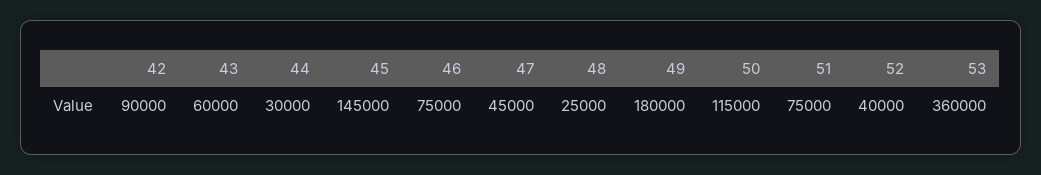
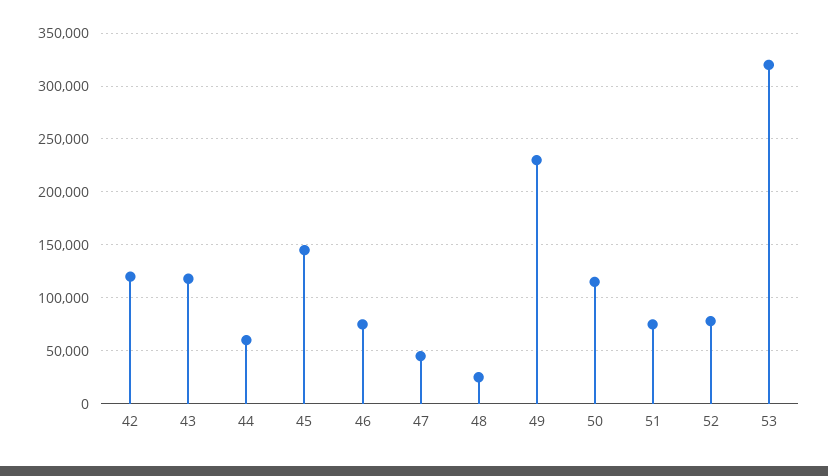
  {
-   "42": 90000,
+   "42": 120000,
-   "43": 60000,
+   "43": 120000,
-   "44": 30000,
+   "44": 60000,
    "45": 145000,
    "46": 75000,
    "47": 45000,
    "48": 25000,
-   "49": 180000,
+   "49": 230000,
    "50": 115000,
    "51": 75000,
-   "52": 40000,
+   "52": 80000,
-   "53": 360000
+   "53": 320000
  }

